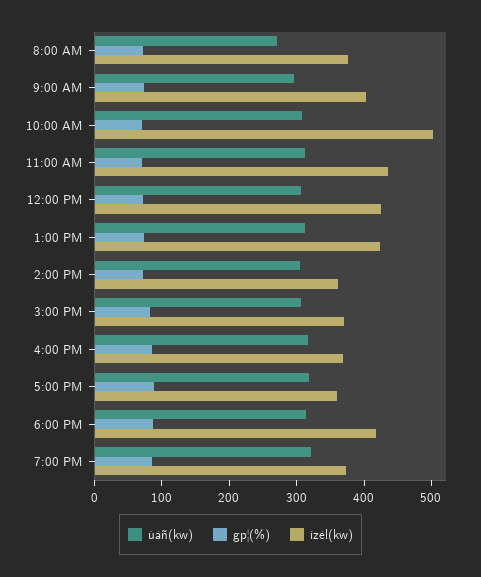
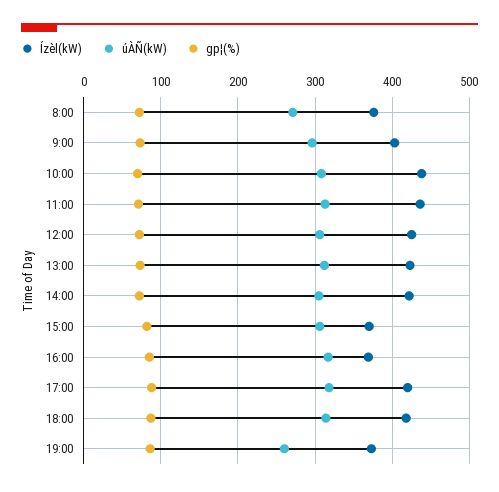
  {
    "úàñ(kw)": {
      "8:00 AM": 270,
      "9:00 AM": 300,
      "10:00 AM": 310,
      "11:00 AM": 310,
      "12:00 PM": 310,
      "1:00 PM": 310,
      "2:00 PM": 310,
      "3:00 PM": 310,
      "4:00 PM": 320,
      "5:00 PM": 320,
      "6:00 PM": 310,
-     "7:00 PM": 320
+     "7:00 PM": 260
    },
    "gp¦(%)": {
      "8:00 AM": 70,
      "9:00 AM": 70,
      "10:00 AM": 70,
      "11:00 AM": 70,
      "12:00 PM": 70,
      "1:00 PM": 70,
      "2:00 PM": 70,
      "3:00 PM": 80,
      "4:00 PM": 90,
      "5:00 PM": 90,
      "6:00 PM": 90,
      "7:00 PM": 90
    },
    "ízèl(kw)": {
      "8:00 AM": 380,
      "9:00 AM": 400,
-     "10:00 AM": 500,
+     "10:00 AM": 440,
      "11:00 AM": 440,
      "12:00 PM": 430,
      "1:00 PM": 420,
-     "2:00 PM": 360,
+     "2:00 PM": 420,
      "3:00 PM": 370,
      "4:00 PM": 370,
-     "5:00 PM": 360,
+     "5:00 PM": 420,
      "6:00 PM": 420,
      "7:00 PM": 370
    }
  }

